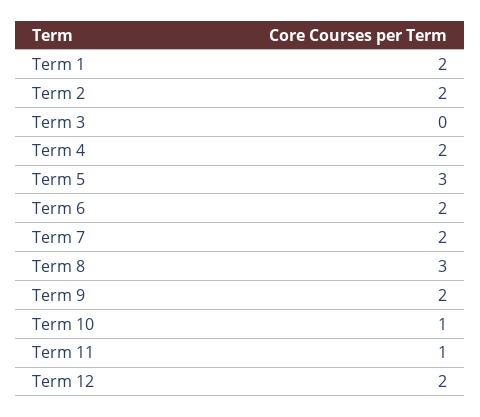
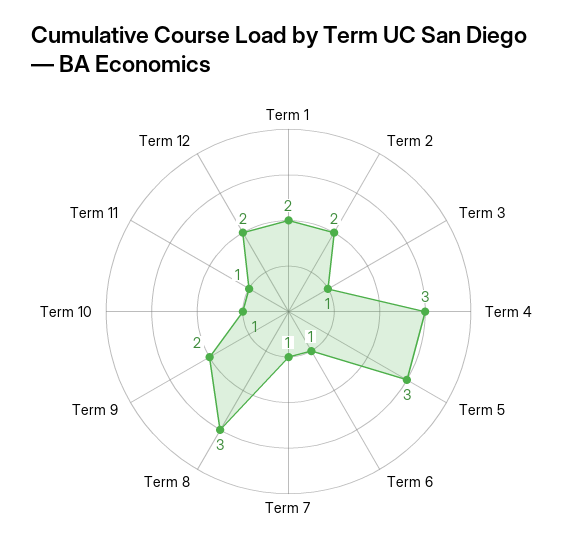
  {
    "Term 1": 2,
    "Term 2": 2,
-   "Term 3": 0,
+   "Term 3": 1,
-   "Term 4": 2,
+   "Term 4": 3,
    "Term 5": 3,
-   "Term 6": 2,
+   "Term 6": 1,
-   "Term 7": 2,
+   "Term 7": 1,
    "Term 8": 3,
    "Term 9": 2,
    "Term 10": 1,
    "Term 11": 1,
    "Term 12": 2
  }

